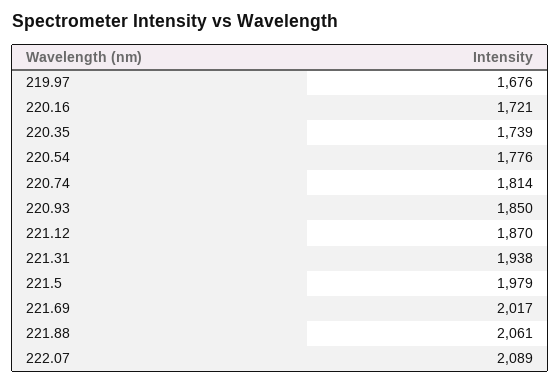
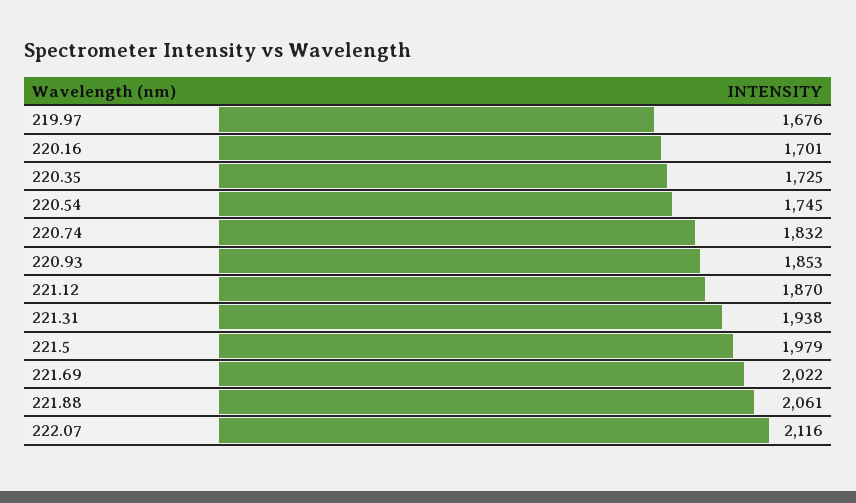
  {
    "219.97": 1676,
-   "220.16": 1721,
+   "220.16": 1701,
-   "220.35": 1739,
+   "220.35": 1725,
-   "220.54": 1776,
+   "220.54": 1745,
-   "220.74": 1814,
+   "220.74": 1832,
-   "220.93": 1850,
+   "220.93": 1853,
    "221.12": 1870,
    "221.31": 1938,
    "221.5": 1979,
-   "221.69": 2017,
+   "221.69": 2022,
    "221.88": 2061,
-   "222.07": 2089
+   "222.07": 2116
  }

